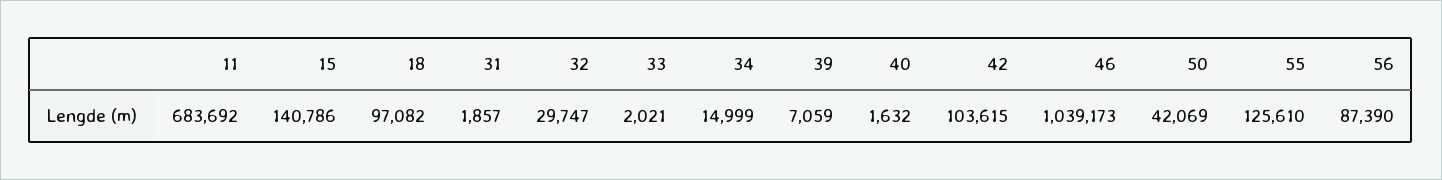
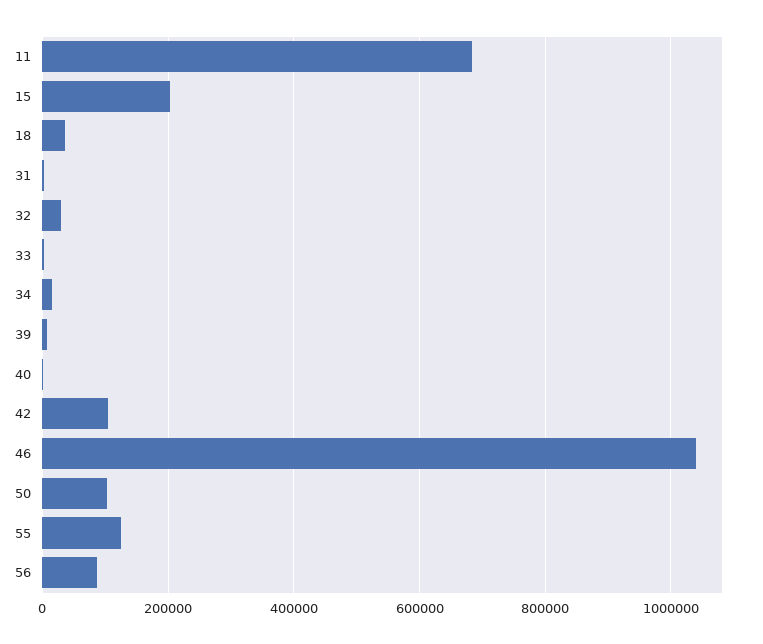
  {
    "11": 683692,
-   "15": 140786,
+   "15": 200000,
-   "18": 97082,
+   "18": 40000,
    "31": 1857,
    "32": 29747,
    "33": 2021,
    "34": 14999,
    "39": 7059,
    "40": 1632,
    "42": 103615,
    "46": 1039173,
-   "50": 42069,
+   "50": 100000,
    "55": 125610,
    "56": 87390
  }

